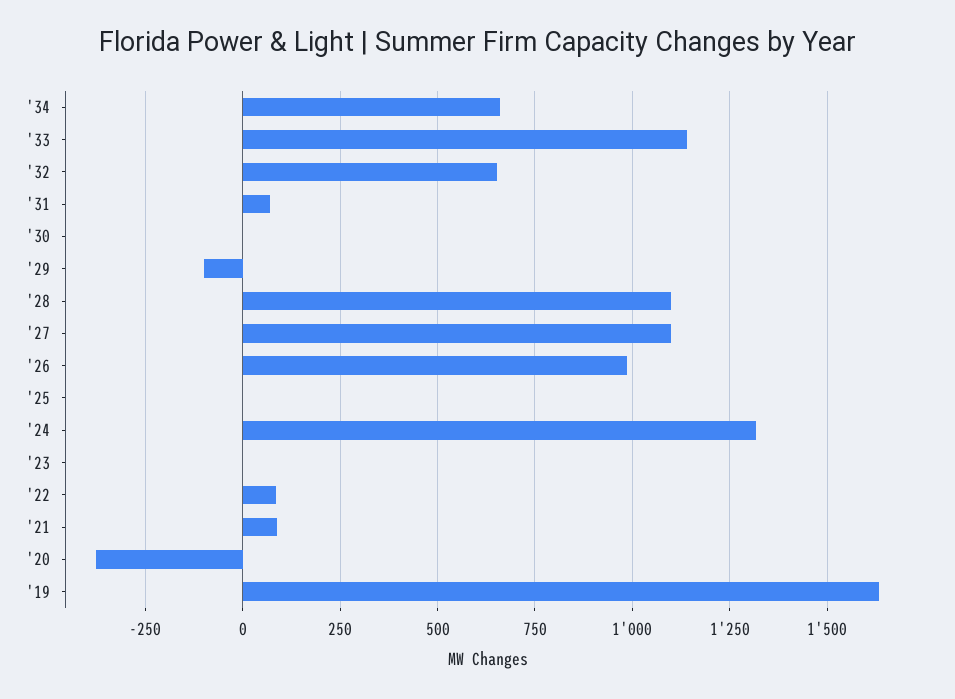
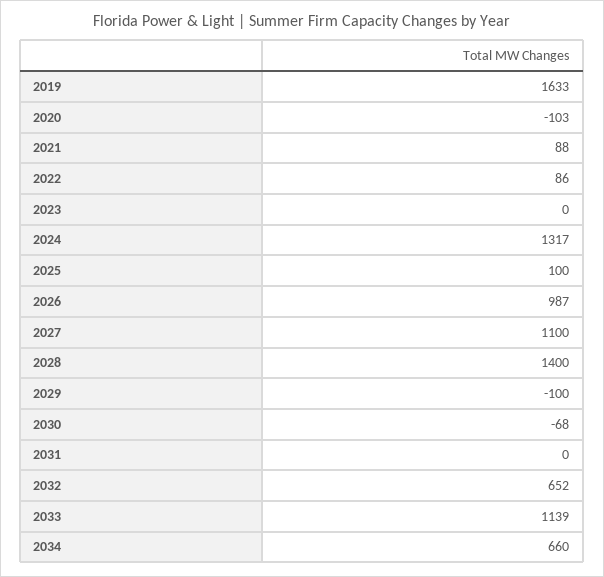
  {
    "'34": 660,
    "'33": 1139,
    "'32": 652,
-   "'31": 75,
+   "'31": 0,
-   "'30": 0,
+   "'30": -68,
    "'29": -100,
-   "'28": 1100,
+   "'28": 1400,
    "'27": 1100,
    "'26": 987,
-   "'25": 0,
+   "'25": 100,
    "'24": 1317,
    "'23": 0,
    "'22": 86,
    "'21": 88,
-   "'20": -375,
+   "'20": -103,
    "'19": 1633
  }

